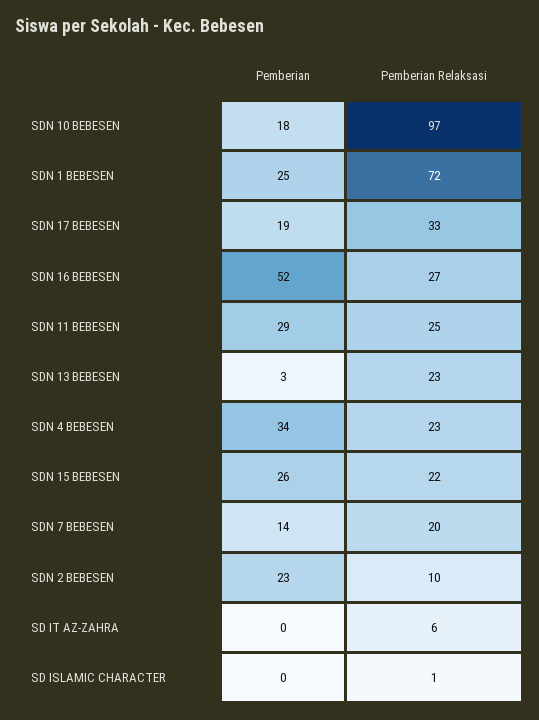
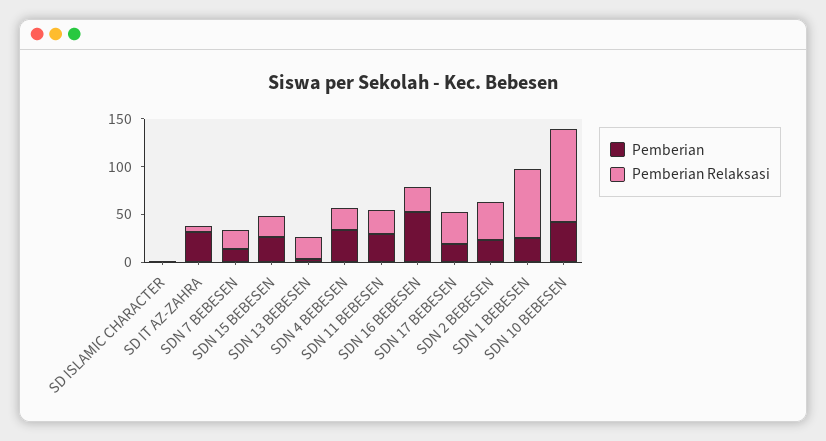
  {
    "Pemberian": {
-     "SDN 10 BEBESEN": 18,
+     "SDN 10 BEBESEN": 40,
      "SDN 1 BEBESEN": 25,
      "SDN 17 BEBESEN": 19,
      "SDN 16 BEBESEN": 52,
      "SDN 11 BEBESEN": 29,
      "SDN 13 BEBESEN": 3,
      "SDN 4 BEBESEN": 34,
      "SDN 15 BEBESEN": 26,
      "SDN 7 BEBESEN": 14,
      "SDN 2 BEBESEN": 23,
-     "SD IT AZ-ZAHRA": 0,
+     "SD IT AZ-ZAHRA": 30,
      "SD ISLAMIC CHARACTER": 0
    },
    "Pemberian Relaksasi": {
      "SDN 10 BEBESEN": 97,
      "SDN 1 BEBESEN": 72,
      "SDN 17 BEBESEN": 33,
      "SDN 16 BEBESEN": 27,
      "SDN 11 BEBESEN": 25,
      "SDN 13 BEBESEN": 23,
      "SDN 4 BEBESEN": 23,
      "SDN 15 BEBESEN": 22,
      "SDN 7 BEBESEN": 20,
-     "SDN 2 BEBESEN": 10,
+     "SDN 2 BEBESEN": 40,
      "SD IT AZ-ZAHRA": 6,
      "SD ISLAMIC CHARACTER": 1
    }
  }

